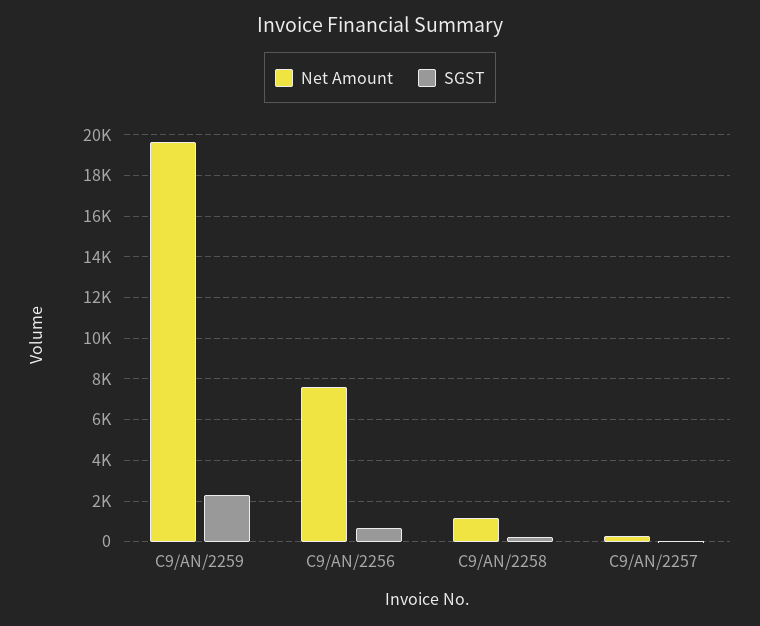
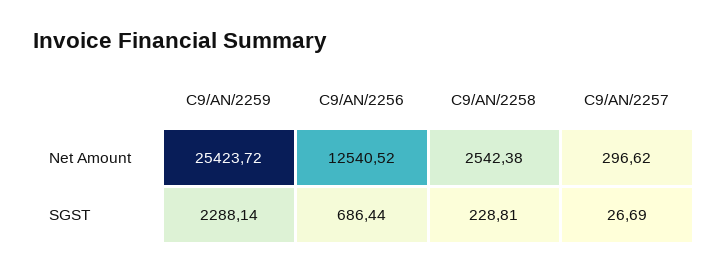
  {
    "Net Amount": {
-     "C9/AN/2259": 19500,
+     "C9/AN/2259": 25423.72,
-     "C9/AN/2256": 7500,
+     "C9/AN/2256": 12540.52,
-     "C9/AN/2258": 1000,
+     "C9/AN/2258": 2542.38,
      "C9/AN/2257": 296.62
    },
    "SGST": {
      "C9/AN/2259": 2288.14,
      "C9/AN/2256": 686.44,
      "C9/AN/2258": 228.81,
      "C9/AN/2257": 26.69
    }
  }

